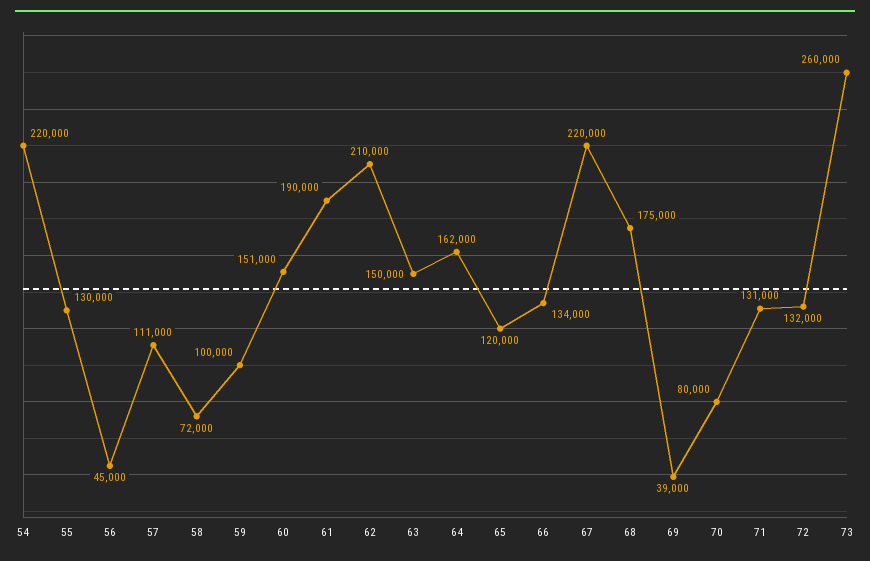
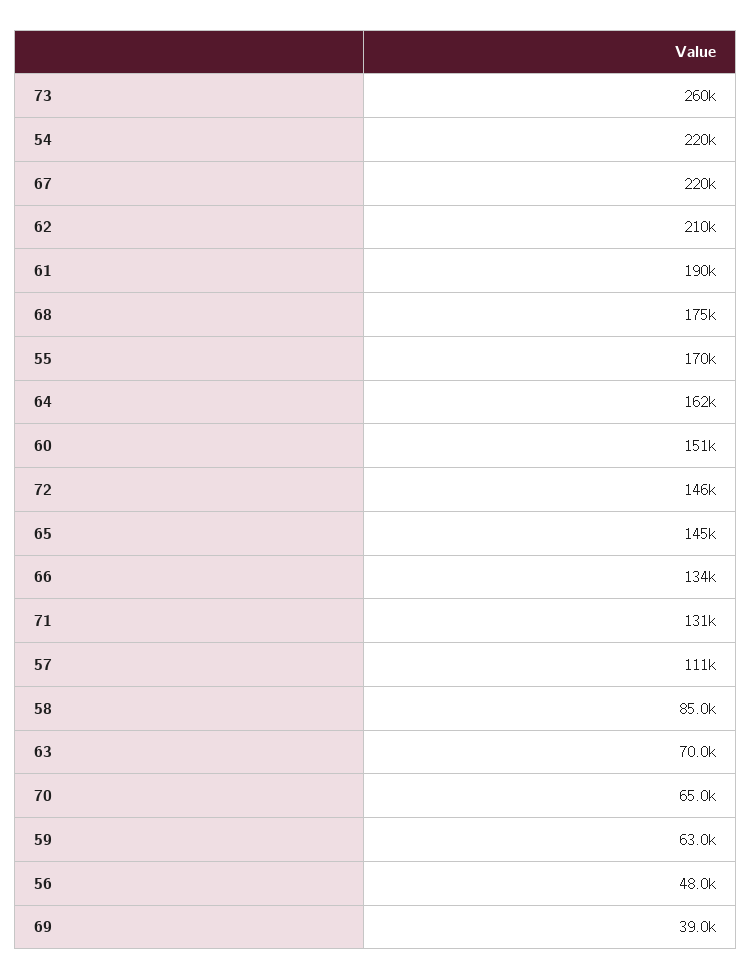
  {
    "54": 220000,
-   "55": 130000,
+   "55": 170000,
-   "56": 45000,
+   "56": 48000,
    "57": 111000,
-   "58": 72000,
+   "58": 85000,
-   "59": 100000,
+   "59": 63000,
    "60": 151000,
    "61": 190000,
    "62": 210000,
-   "63": 150000,
+   "63": 70000,
    "64": 162000,
-   "65": 120000,
+   "65": 145000,
    "66": 134000,
    "67": 220000,
    "68": 175000,
    "69": 39000,
-   "70": 80000,
+   "70": 65000,
    "71": 131000,
-   "72": 132000,
+   "72": 146000,
    "73": 260000
  }

